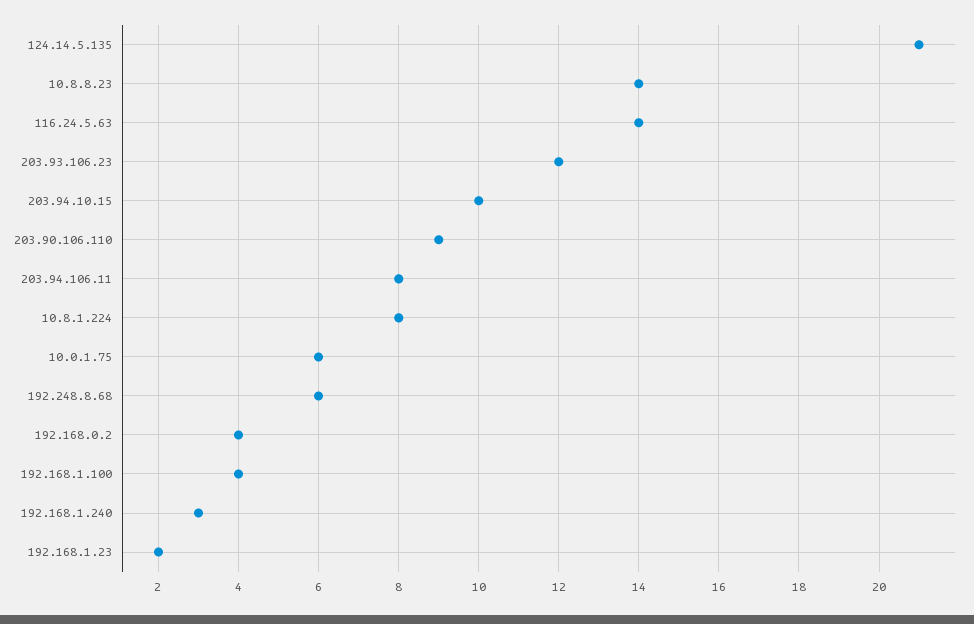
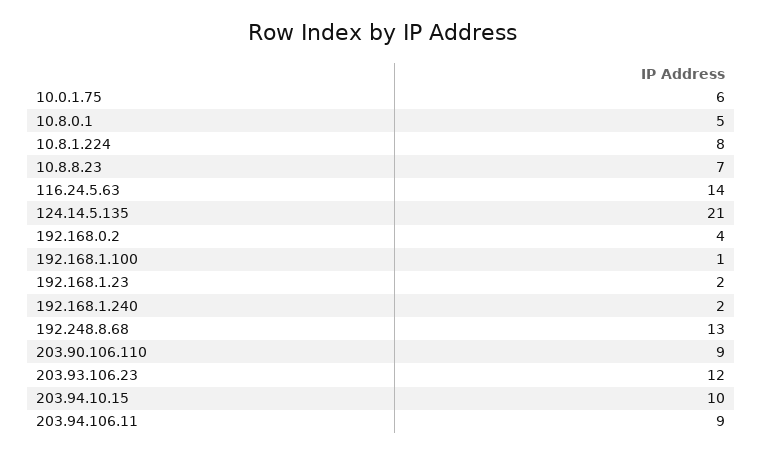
  {
    "124.14.5.135": 21,
-   "10.8.8.23": 14,
+   "10.8.8.23": 7,
    "116.24.5.63": 14,
    "203.93.106.23": 12,
    "203.94.10.15": 10,
    "203.90.106.110": 9,
-   "203.94.106.11": 8,
+   "203.94.106.11": 9,
    "10.8.1.224": 8,
    "10.0.1.75": 6,
-   "192.248.8.68": 6,
+   "192.248.8.68": 13,
    "192.168.0.2": 4,
-   "192.168.1.100": 4,
+   "192.168.1.100": 1,
-   "192.168.1.240": 3,
+   "192.168.1.240": 2,
-   "192.168.1.23": 2
+   "192.168.1.23": 2,
+   "10.8.0.1": 5
  }

